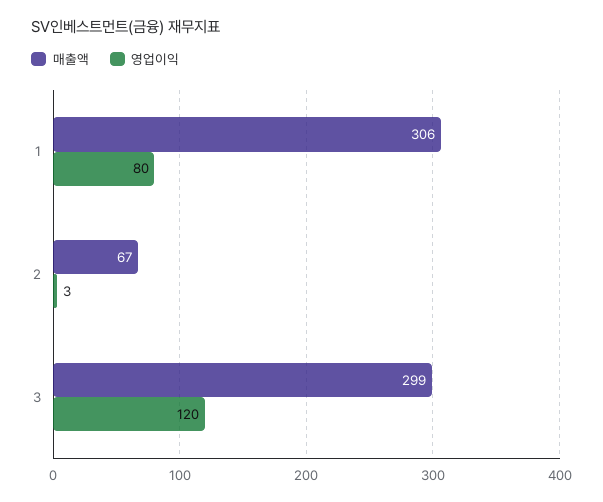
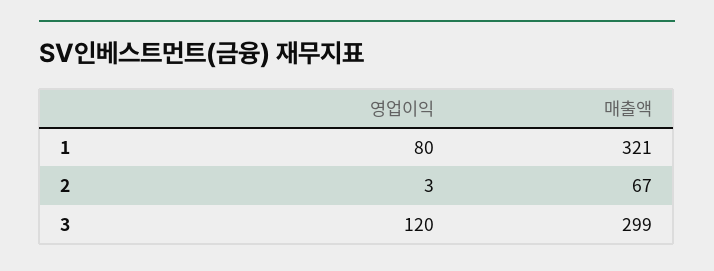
  {
    "매출액": {
-     "1": 306,
+     "1": 321,
      "2": 67,
      "3": 299
    },
    "영업이익": {
      "1": 80,
      "2": 3,
      "3": 120
    }
  }

